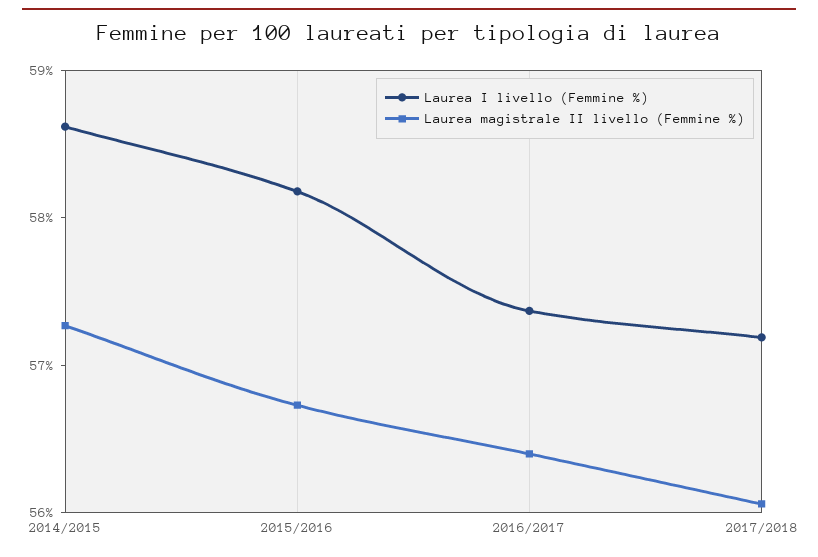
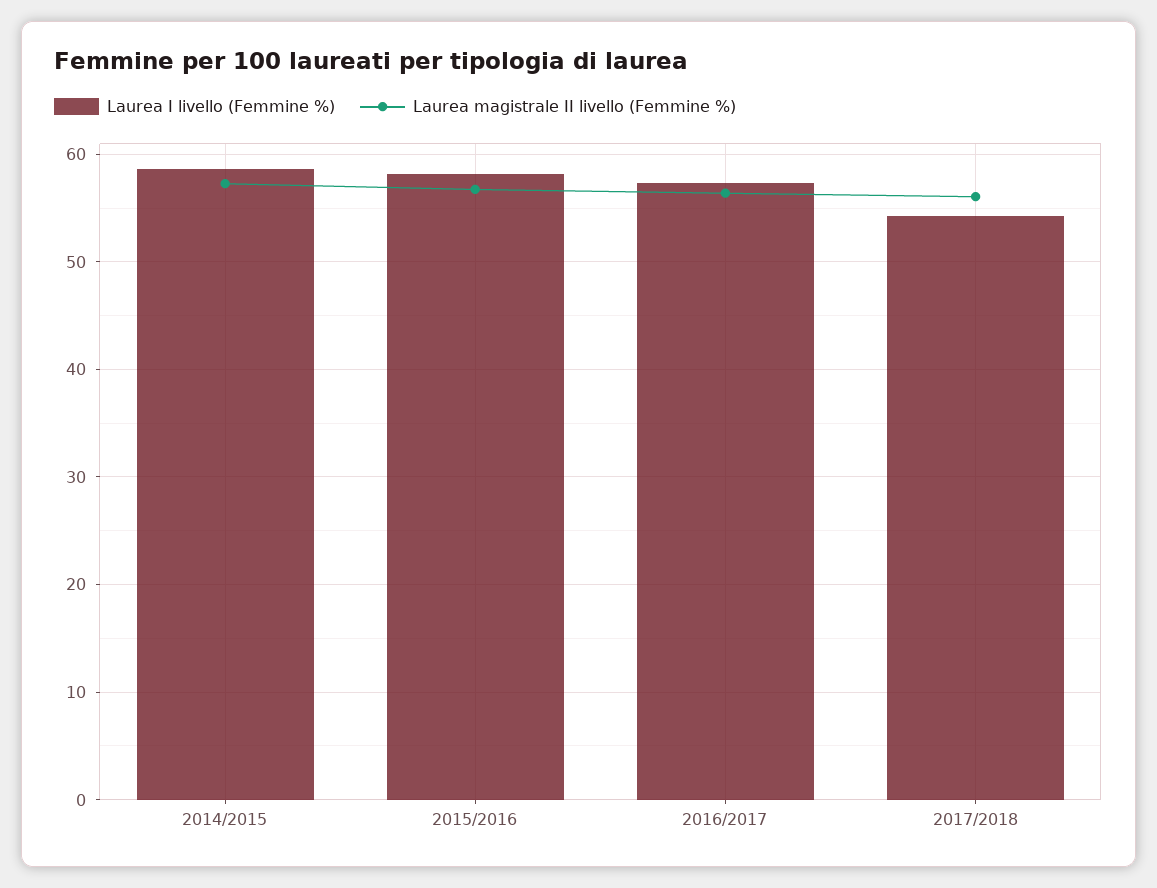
  {
    "Laurea I livello (Femmine %)": {
      "2014/2015": 58.6,
      "2015/2016": 58.2,
      "2016/2017": 57.4,
-     "2017/2018": 57.2
+     "2017/2018": 54
    },
    "Laurea magistrale II livello (Femmine %)": {
      "2014/2015": 57.2,
      "2015/2016": 56.8,
      "2016/2017": 56.4,
      "2017/2018": 56
    }
  }

